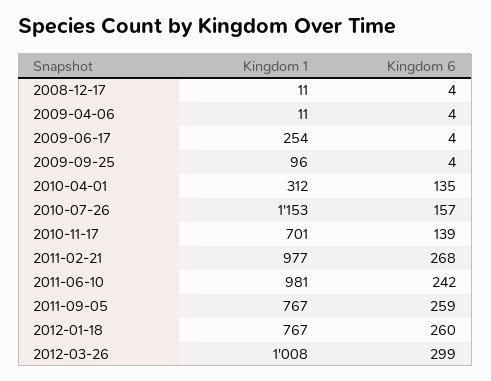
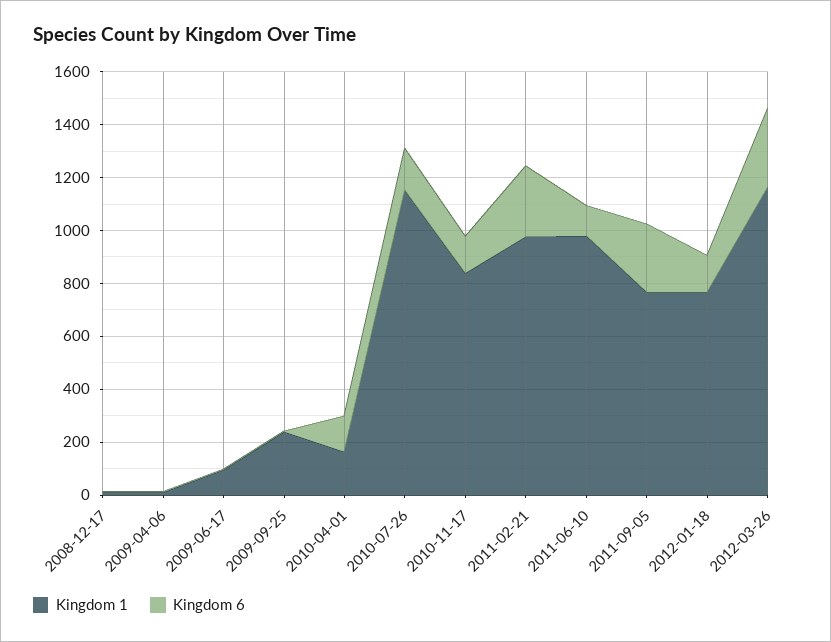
  {
    "Kingdom 1": {
      "2008-12-17": 11,
      "2009-04-06": 11,
-     "2009-06-17": 254,
+     "2009-06-17": 100,
-     "2009-09-25": 96,
+     "2009-09-25": 250,
-     "2010-04-01": 312,
+     "2010-04-01": 150,
      "2010-07-26": 1153,
-     "2010-11-17": 701,
+     "2010-11-17": 850,
      "2011-02-21": 977,
      "2011-06-10": 981,
      "2011-09-05": 767,
      "2012-01-18": 767,
-     "2012-03-26": 1008
+     "2012-03-26": 1150
    },
    "Kingdom 6": {
      "2008-12-17": 4,
      "2009-04-06": 4,
      "2009-06-17": 4,
      "2009-09-25": 4,
      "2010-04-01": 135,
      "2010-07-26": 157,
      "2010-11-17": 139,
      "2011-02-21": 268,
-     "2011-06-10": 242,
+     "2011-06-10": 100,
      "2011-09-05": 259,
-     "2012-01-18": 260,
+     "2012-01-18": 150,
      "2012-03-26": 299
    }
  }

